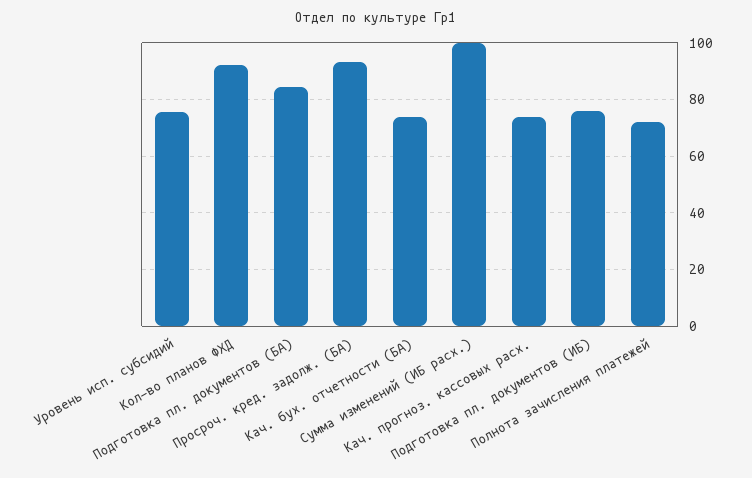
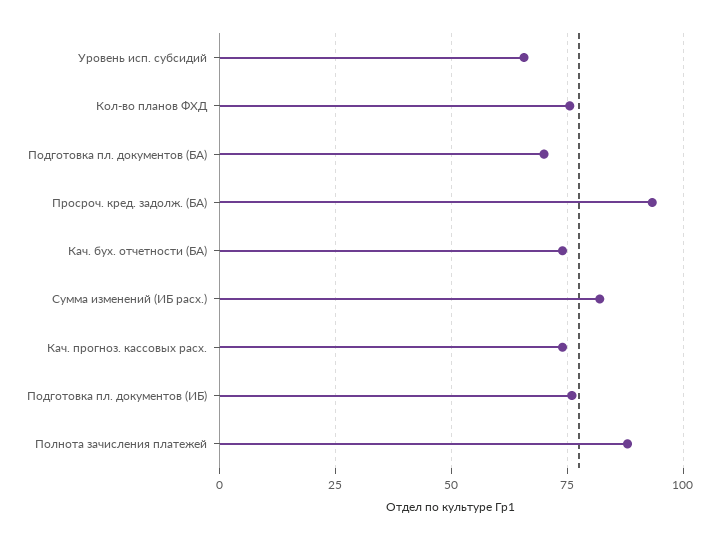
  {
-   "Уровень исп. субсидий": 75,
+   "Уровень исп. субсидий": 65,
-   "Кол-во планов ФХД": 92.5,
+   "Кол-во планов ФХД": 75,
-   "Подготовка пл. документов (БА)": 85,
+   "Подготовка пл. документов (БА)": 70,
    "Просроч. кред. задолж. (БА)": 92.5,
    "Кач. бух. отчетности (БА)": 75,
-   "Сумма изменений (ИБ расх.)": 100,
+   "Сумма изменений (ИБ расх.)": 82.5,
    "Кач. прогноз. кассовых расх.": 75,
    "Подготовка пл. документов (ИБ)": 75,
-   "Полнота зачисления платежей": 72.5
+   "Полнота зачисления платежей": 87.5
  }

